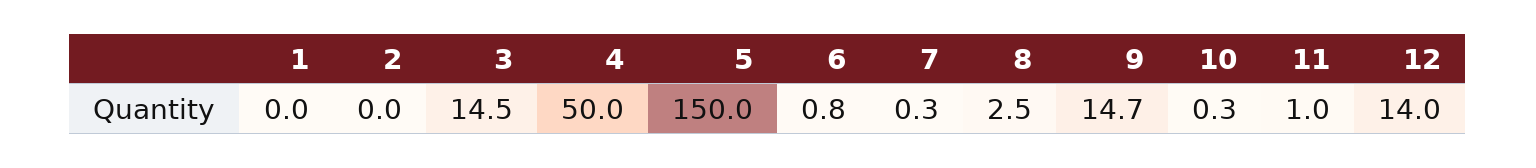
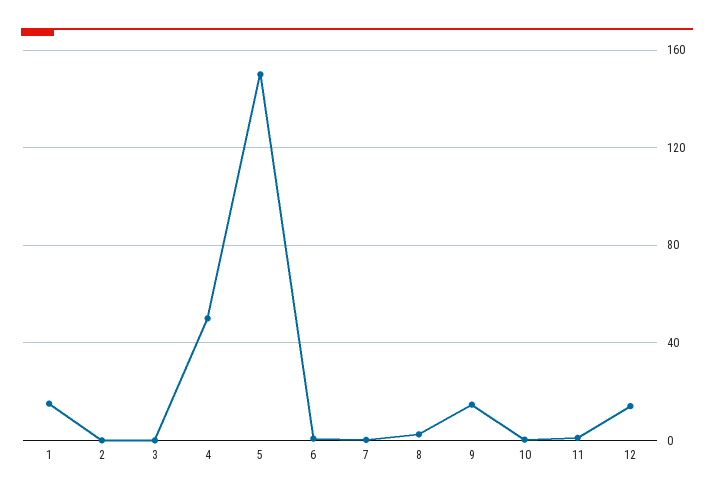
  {
-   "1": 0,
+   "1": 15,
    "2": 0,
-   "3": 14.5,
+   "3": 0,
    "4": 50,
    "5": 150,
    "6": 0.8,
    "7": 0.3,
    "8": 2.5,
    "9": 14.7,
    "10": 0.3,
    "11": 1,
    "12": 14
  }

